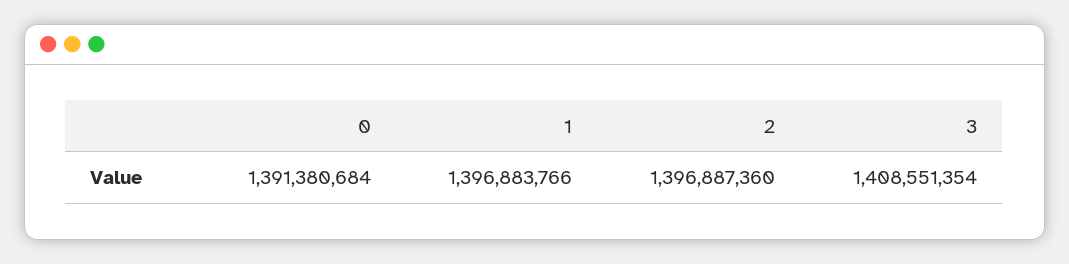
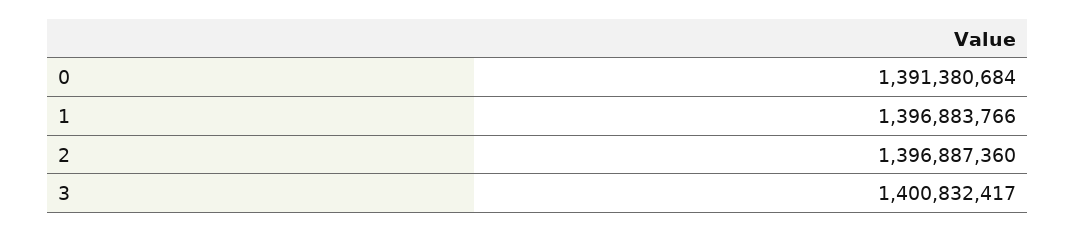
  {
    "0": 1391380684,
    "1": 1396883766,
    "2": 1396887360,
-   "3": 1408551354
+   "3": 1400832417
  }

